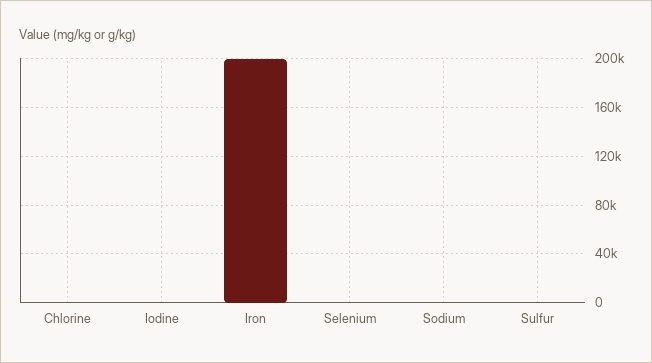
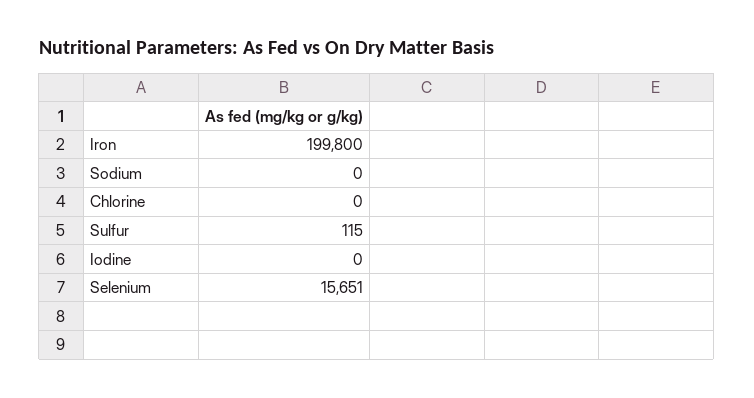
  {
    "Chlorine": 0,
    "Iodine": 0,
    "Iron": 199800,
-   "Selenium": 0,
+   "Selenium": 15651,
    "Sodium": 0,
    "Sulfur": 115
  }

